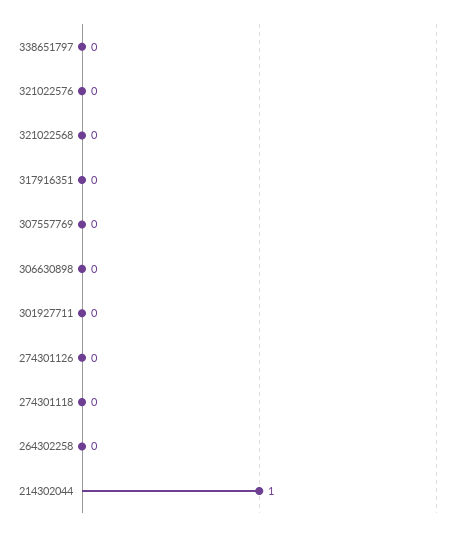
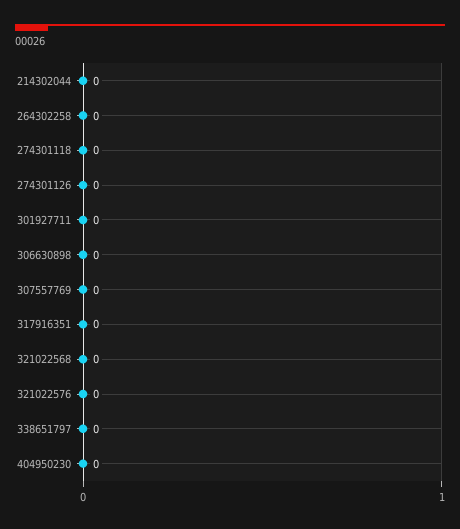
  {
    "338651797": 0,
    "321022576": 0,
    "321022568": 0,
    "317916351": 0,
    "307557769": 0,
    "306630898": 0,
    "301927711": 0,
    "274301126": 0,
    "274301118": 0,
    "264302258": 0,
-   "214302044": 1
+   "214302044": 0,
+   "404950230": 0
  }

